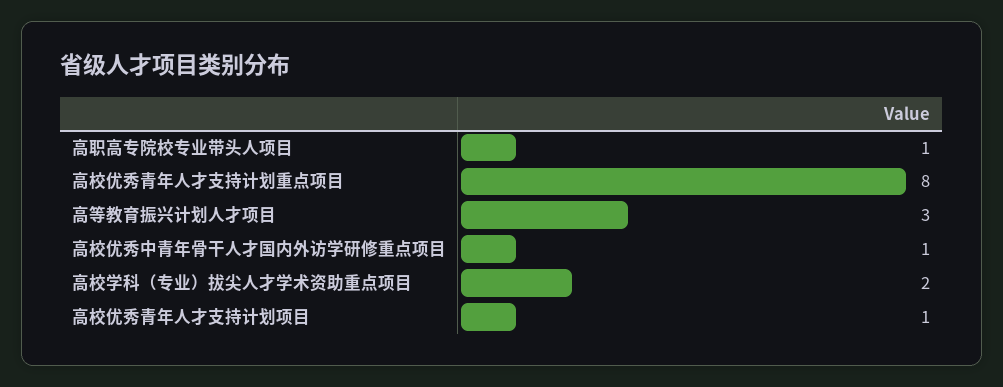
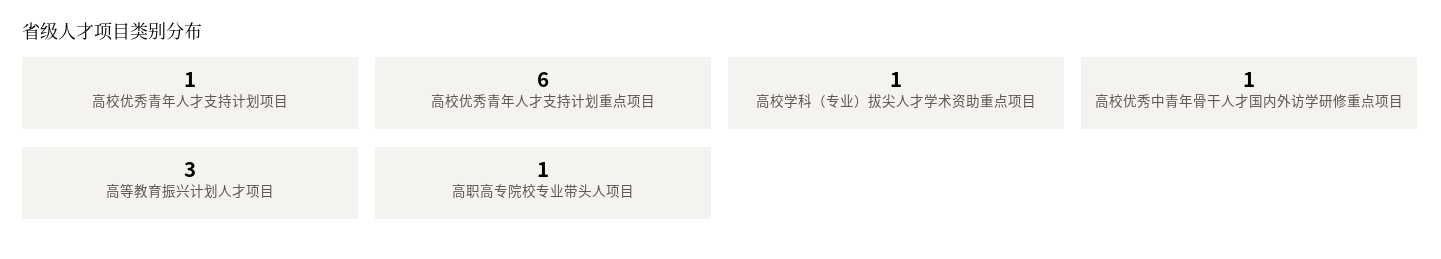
  {
    "高职高专院校专业带头人项目": 1,
-   "高校优秀青年人才支持计划重点项目": 8,
+   "高校优秀青年人才支持计划重点项目": 6,
    "高等教育振兴计划人才项目": 3,
    "高校优秀中青年骨干人才国内外访学研修重点项目": 1,
-   "高校学科（专业）拔尖人才学术资助重点项目": 2,
+   "高校学科（专业）拔尖人才学术资助重点项目": 1,
    "高校优秀青年人才支持计划项目": 1
  }

